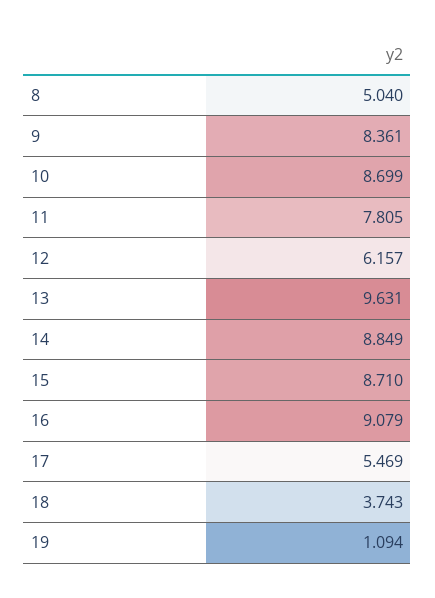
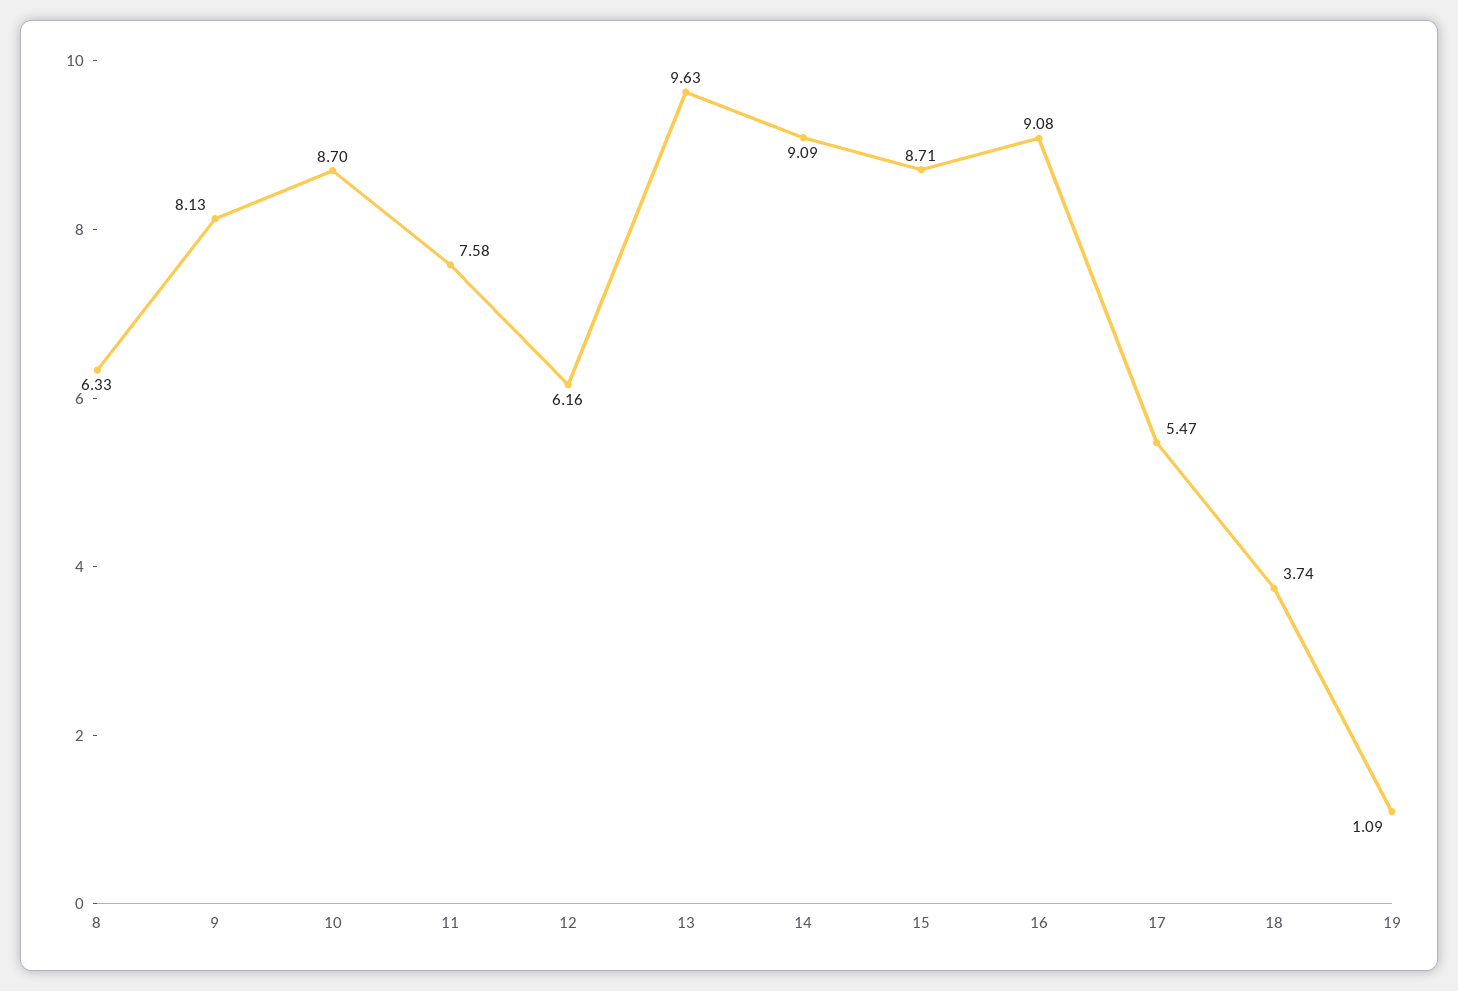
  {
-   "8": 5.04,
+   "8": 6.33,
-   "9": 8.361,
+   "9": 8.13,
    "10": 8.699,
-   "11": 7.805,
+   "11": 7.58,
    "12": 6.157,
    "13": 9.631,
-   "14": 8.849,
+   "14": 9.09,
    "15": 8.71,
    "16": 9.079,
    "17": 5.469,
    "18": 3.743,
    "19": 1.094
  }

